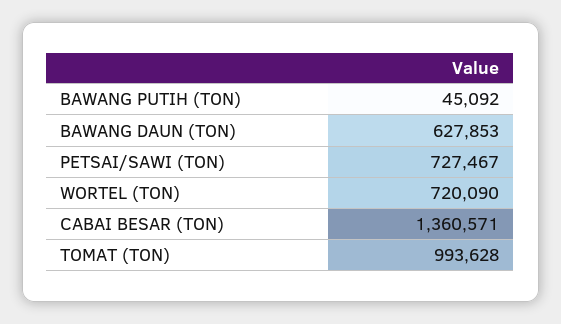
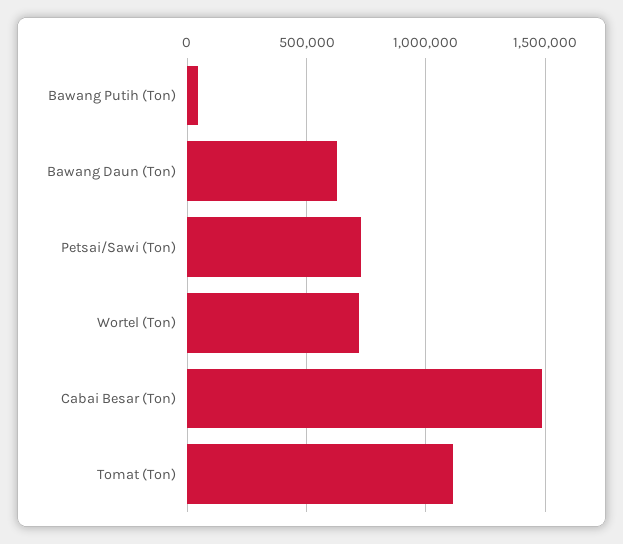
  {
    "BAWANG PUTIH (TON)": 45092,
    "BAWANG DAUN (TON)": 627853,
    "PETSAI/SAWI (TON)": 727467,
    "WORTEL (TON)": 720090,
-   "CABAI BESAR (TON)": 1360571,
+   "CABAI BESAR (TON)": 1500000,
-   "TOMAT (TON)": 993628
+   "TOMAT (TON)": 1100000
  }

